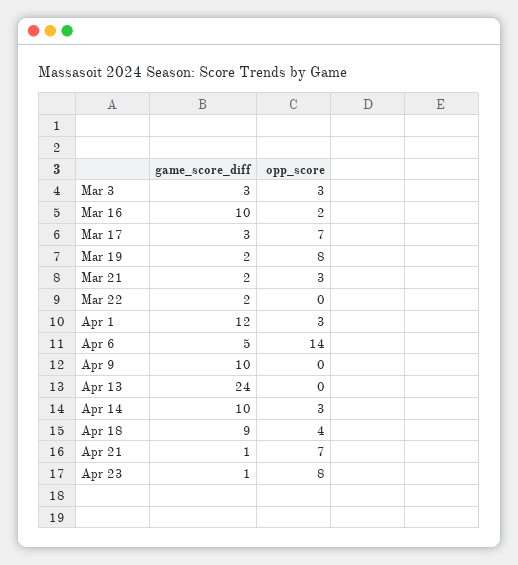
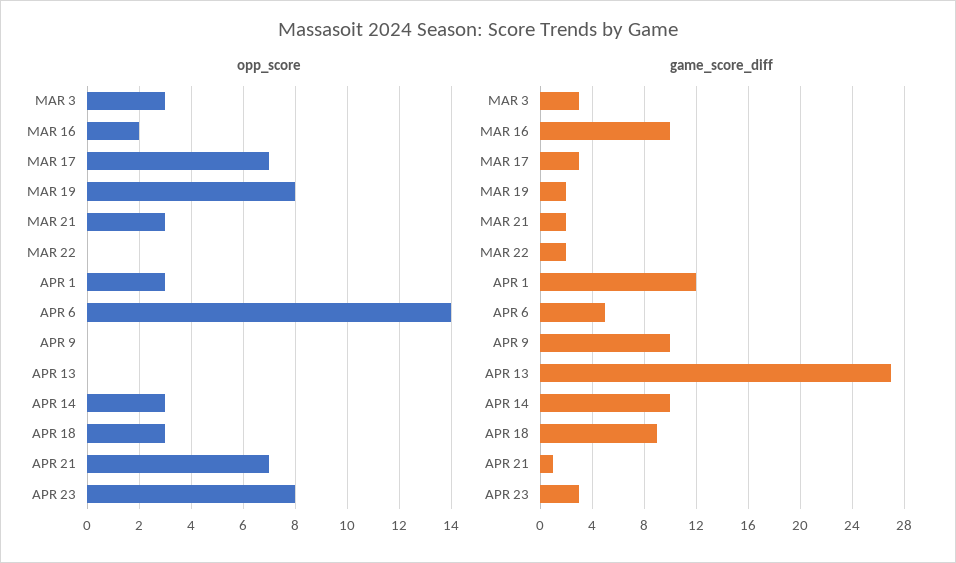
  {
    "game_score_diff": {
      "Mar 3": 3,
      "Mar 16": 10,
      "Mar 17": 3,
      "Mar 19": 2,
      "Mar 21": 2,
      "Mar 22": 2,
      "Apr 1": 12,
      "Apr 6": 5,
      "Apr 9": 10,
-     "Apr 13": 24,
+     "Apr 13": 27,
      "Apr 14": 10,
      "Apr 18": 9,
      "Apr 21": 1,
-     "Apr 23": 1
+     "Apr 23": 3
    },
    "opp_score": {
      "Mar 3": 3,
      "Mar 16": 2,
      "Mar 17": 7,
      "Mar 19": 8,
      "Mar 21": 3,
      "Mar 22": 0,
      "Apr 1": 3,
      "Apr 6": 14,
      "Apr 9": 0,
      "Apr 13": 0,
      "Apr 14": 3,
-     "Apr 18": 4,
+     "Apr 18": 3,
      "Apr 21": 7,
      "Apr 23": 8
    }
  }

